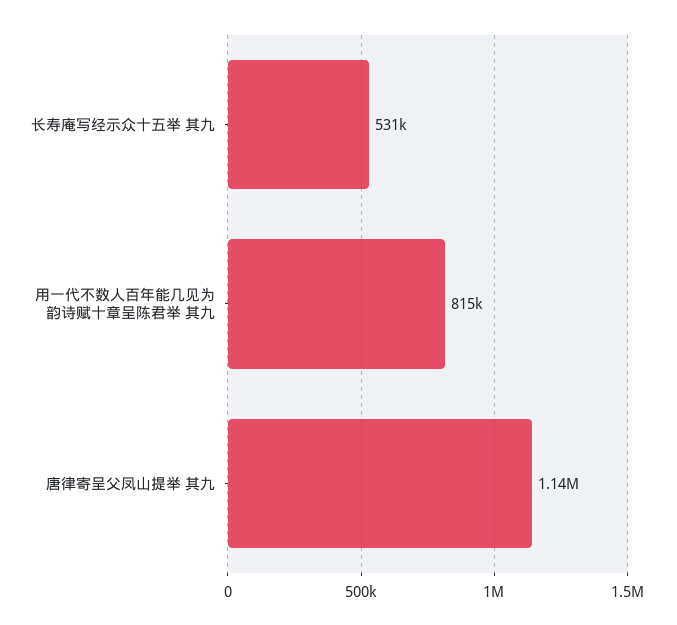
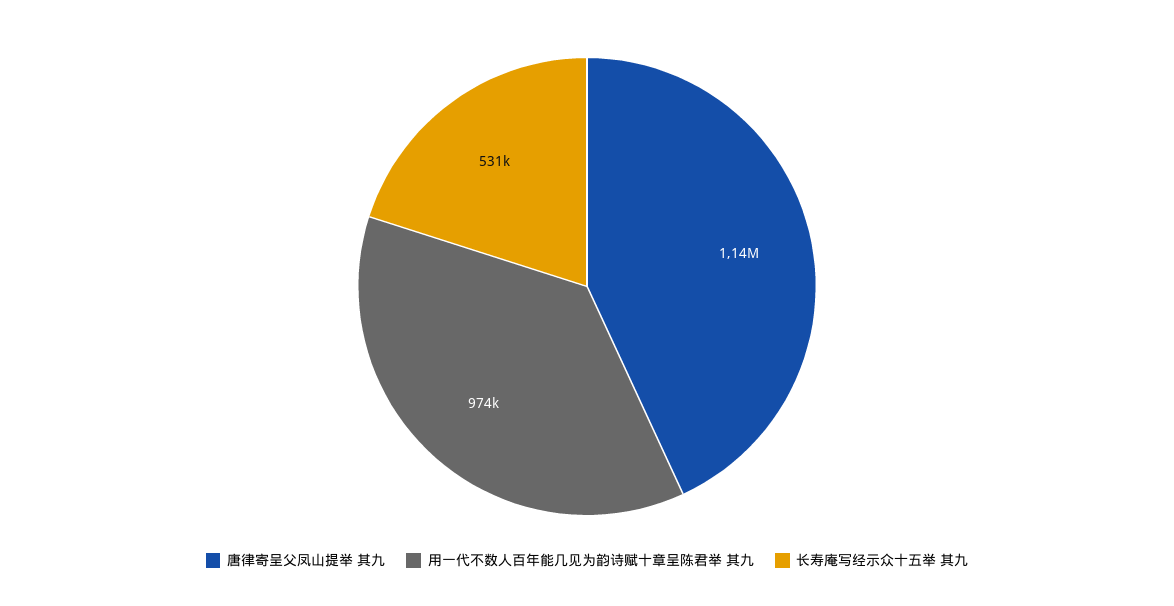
  {
    "长寿庵写经示众十五举 其九": 531000,
-   "用一代不数人百年能几见为韵诗赋十章呈陈君举 其九": 815000,
+   "用一代不数人百年能几见为韵诗赋十章呈陈君举 其九": 974000,
    "唐律寄呈父凤山提举 其九": 1140000
  }

